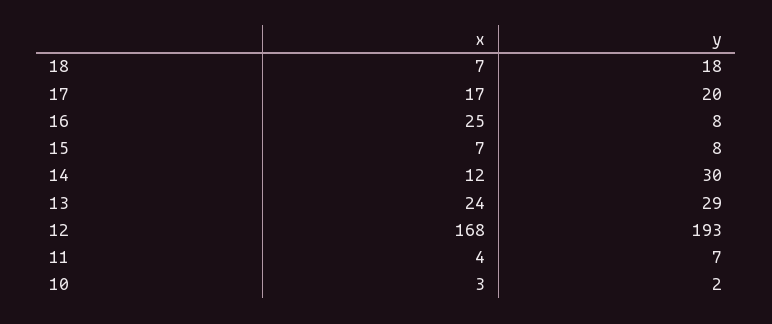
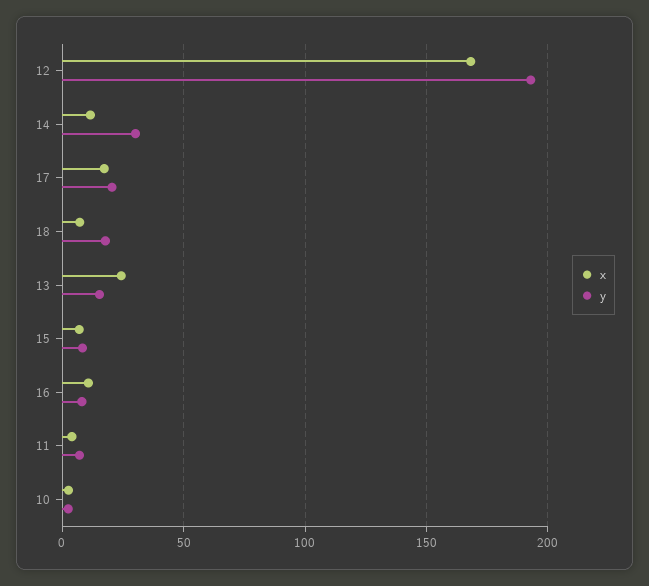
  {
    "x": {
      "18": 7,
      "17": 17,
-     "16": 25,
+     "16": 10,
      "15": 7,
      "14": 12,
      "13": 24,
      "12": 168,
      "11": 4,
      "10": 3
    },
    "y": {
      "18": 18,
      "17": 20,
      "16": 8,
      "15": 8,
      "14": 30,
-     "13": 29,
+     "13": 15,
      "12": 193,
      "11": 7,
      "10": 2
    }
  }

